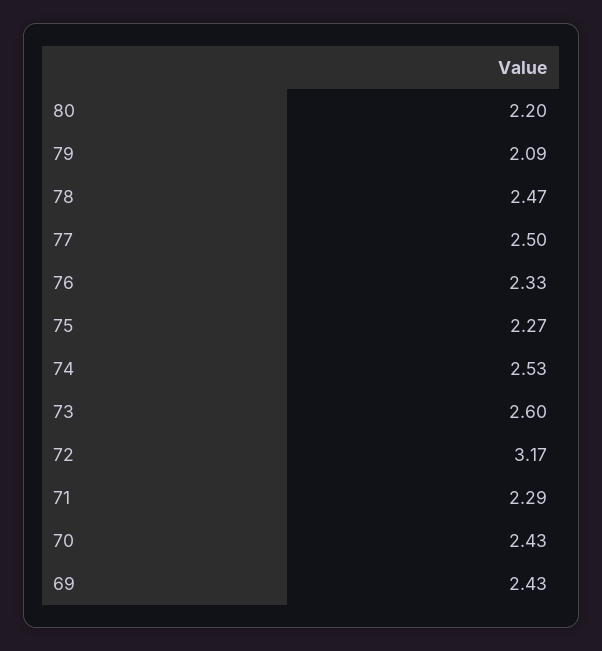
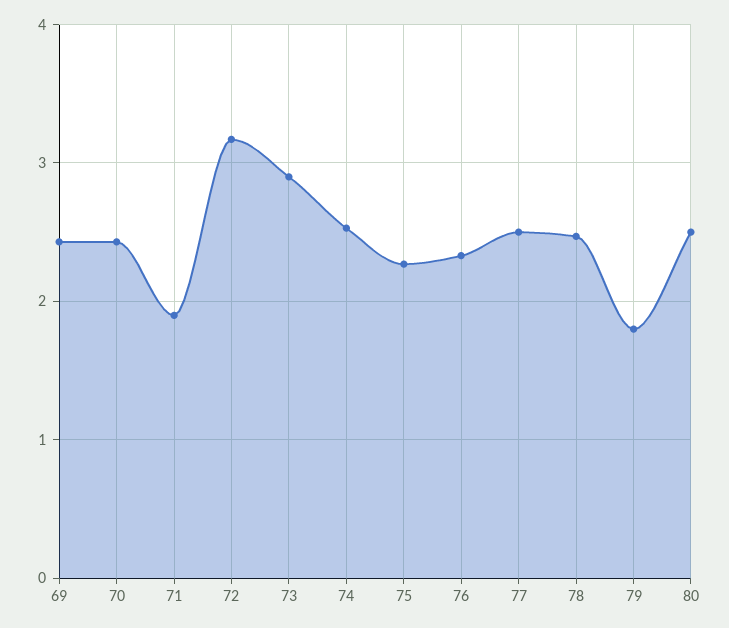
  {
-   "80": 2.2,
+   "80": 2.5,
-   "79": 2.09,
+   "79": 1.8,
    "78": 2.47,
    "77": 2.5,
    "76": 2.33,
    "75": 2.27,
    "74": 2.53,
-   "73": 2.6,
+   "73": 2.9,
    "72": 3.17,
-   "71": 2.29,
+   "71": 1.9,
    "70": 2.43,
    "69": 2.43
  }

